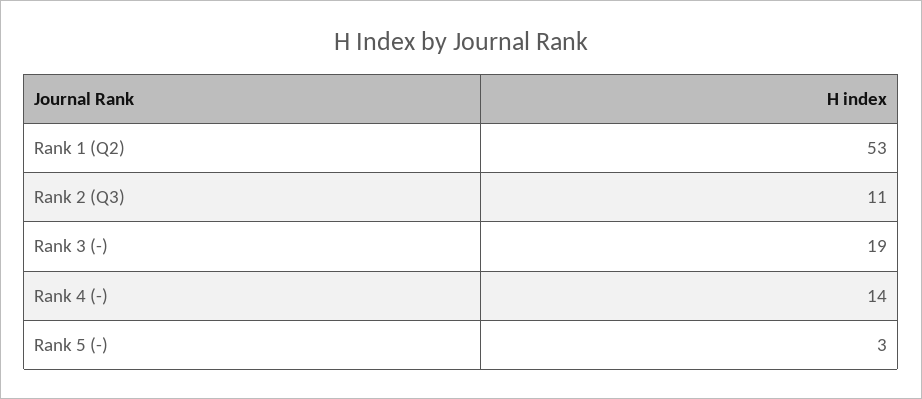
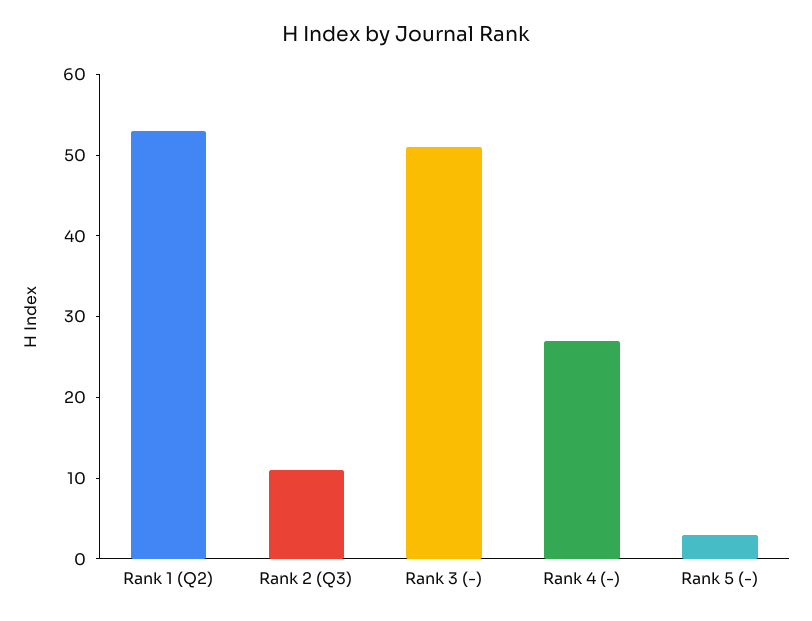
  {
    "Rank 1 (Q2)": 53,
    "Rank 2 (Q3)": 11,
-   "Rank 3 (-)": 19,
+   "Rank 3 (-)": 51,
-   "Rank 4 (-)": 14,
+   "Rank 4 (-)": 27,
    "Rank 5 (-)": 3
  }

